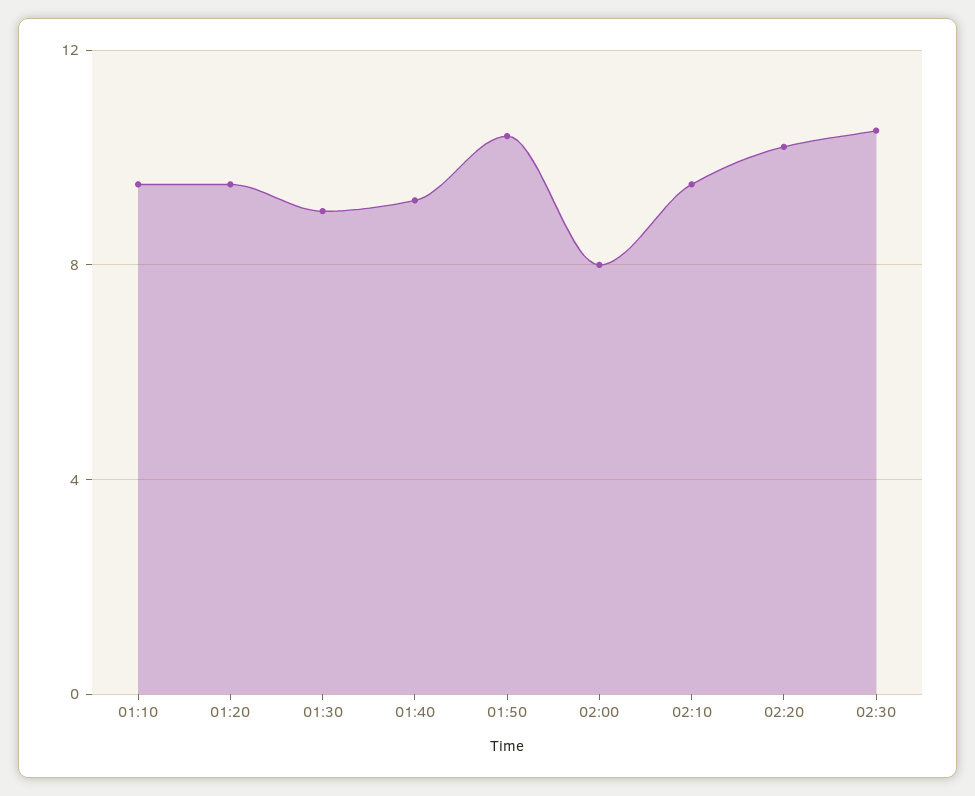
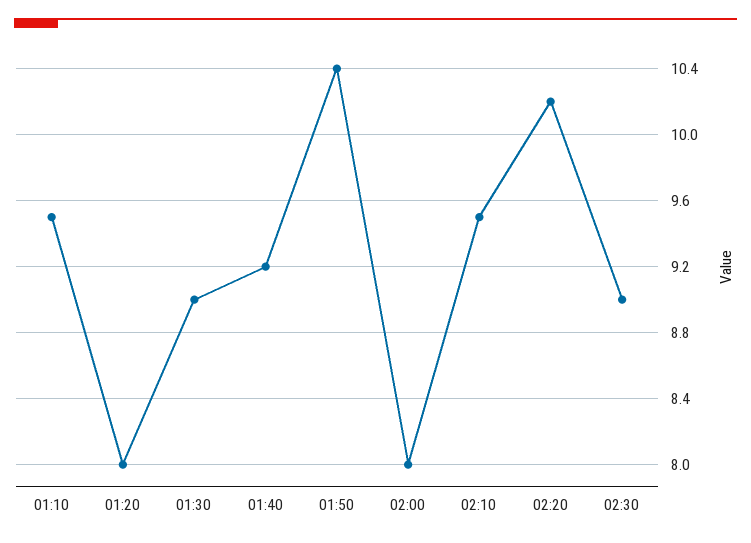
  {
    "01:10": 9.5,
-   "01:20": 9.5,
+   "01:20": 8,
    "01:30": 9,
    "01:40": 9.2,
    "01:50": 10.4,
    "02:00": 8,
    "02:10": 9.5,
    "02:20": 10.2,
-   "02:30": 10.5
+   "02:30": 9
  }

